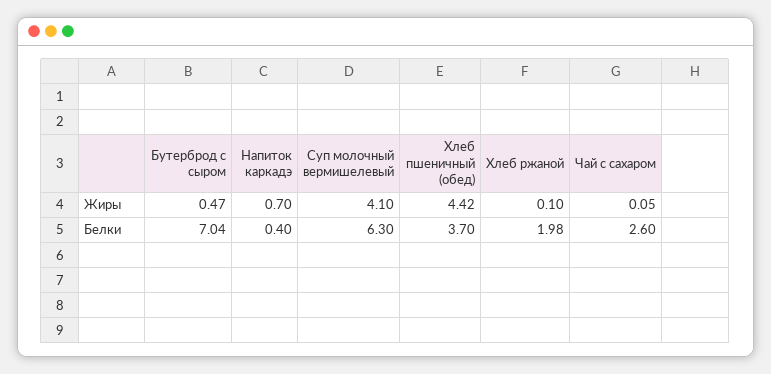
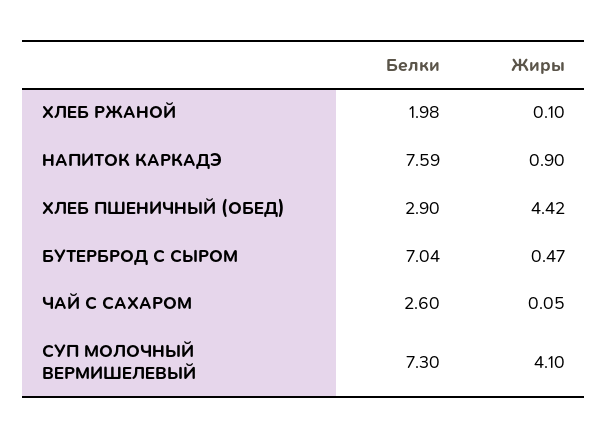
  {
    "Бутерброд с сыром": {
      "Жиры": 0.47,
      "Белки": 7.04
    },
    "Напиток каркадэ": {
-     "Жиры": 0.7,
+     "Жиры": 0.9,
-     "Белки": 0.4
+     "Белки": 7.59
    },
    "Суп молочный вермишелевый": {
      "Жиры": 4.1,
-     "Белки": 6.3
+     "Белки": 7.3
    },
    "Хлеб пшеничный (обед)": {
      "Жиры": 4.42,
-     "Белки": 3.7
+     "Белки": 2.9
    },
    "Хлеб ржаной": {
      "Жиры": 0.1,
      "Белки": 1.98
    },
    "Чай с сахаром": {
      "Жиры": 0.05,
      "Белки": 2.6
    }
  }

